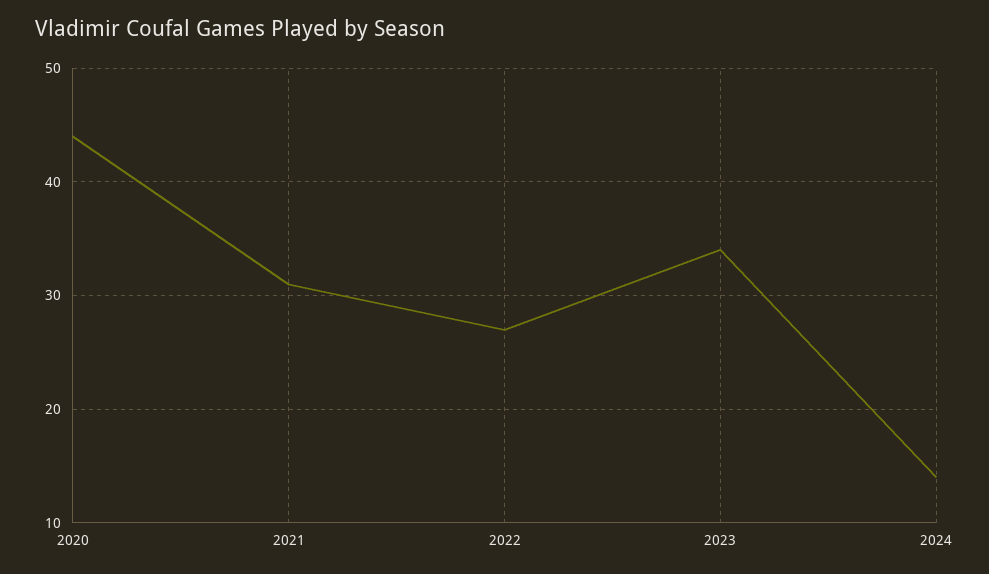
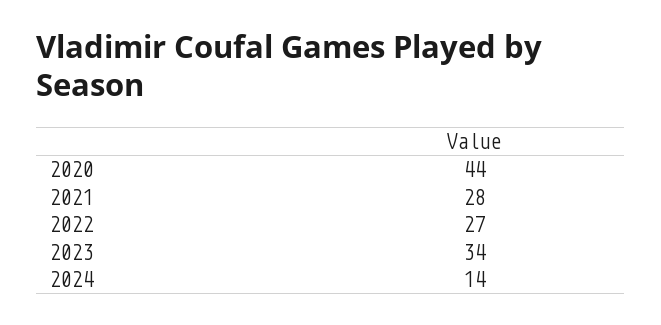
  {
    "2020": 44,
-   "2021": 31,
+   "2021": 28,
    "2022": 27,
    "2023": 34,
    "2024": 14
  }

